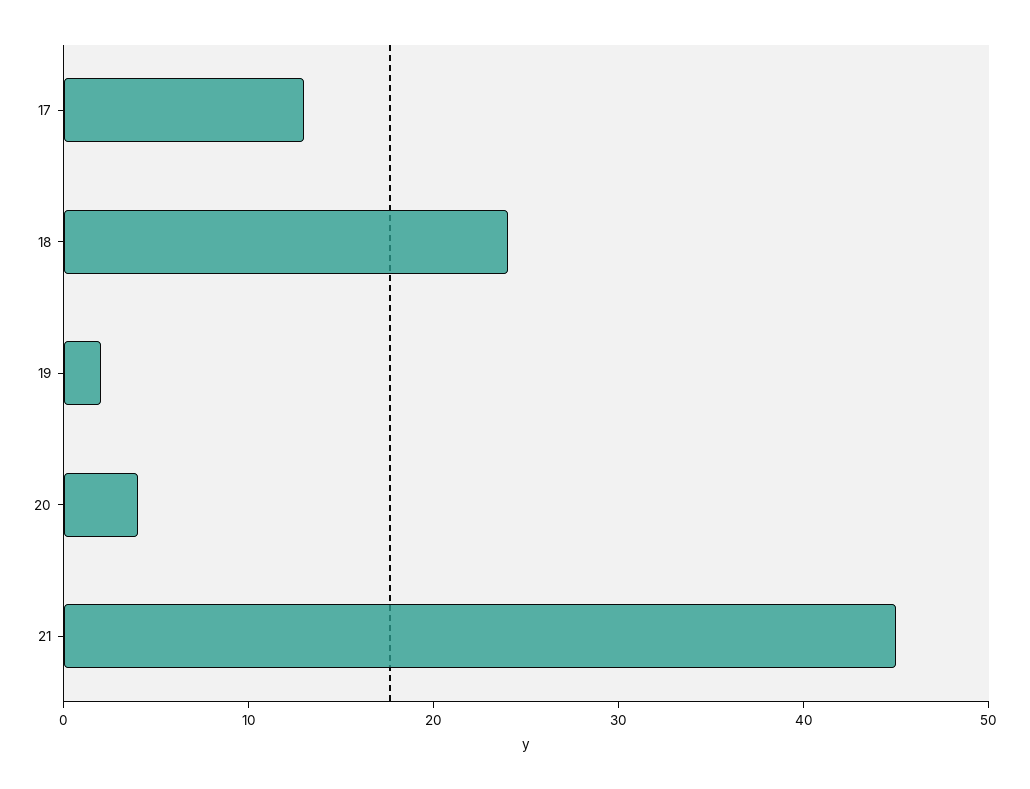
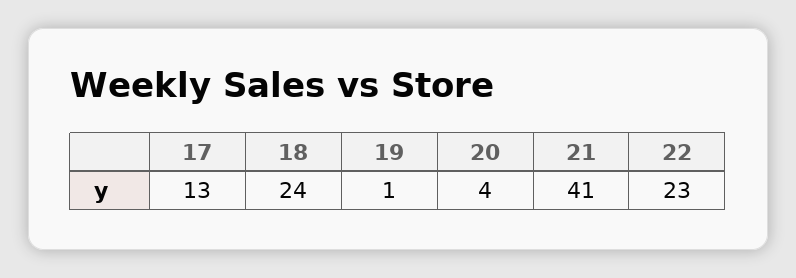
  {
    "17": 13,
    "18": 24,
-   "19": 2,
+   "19": 1,
    "20": 4,
-   "21": 45
+   "21": 41,
+   "22": 23
  }

